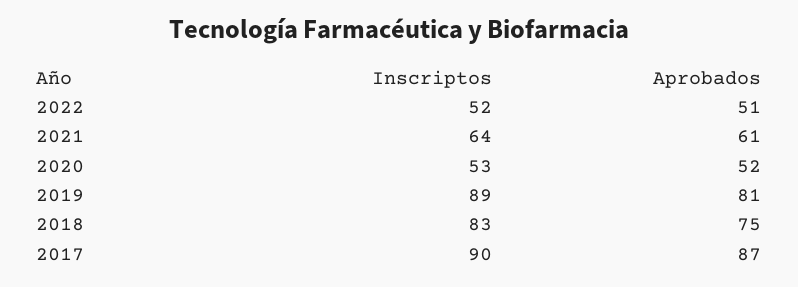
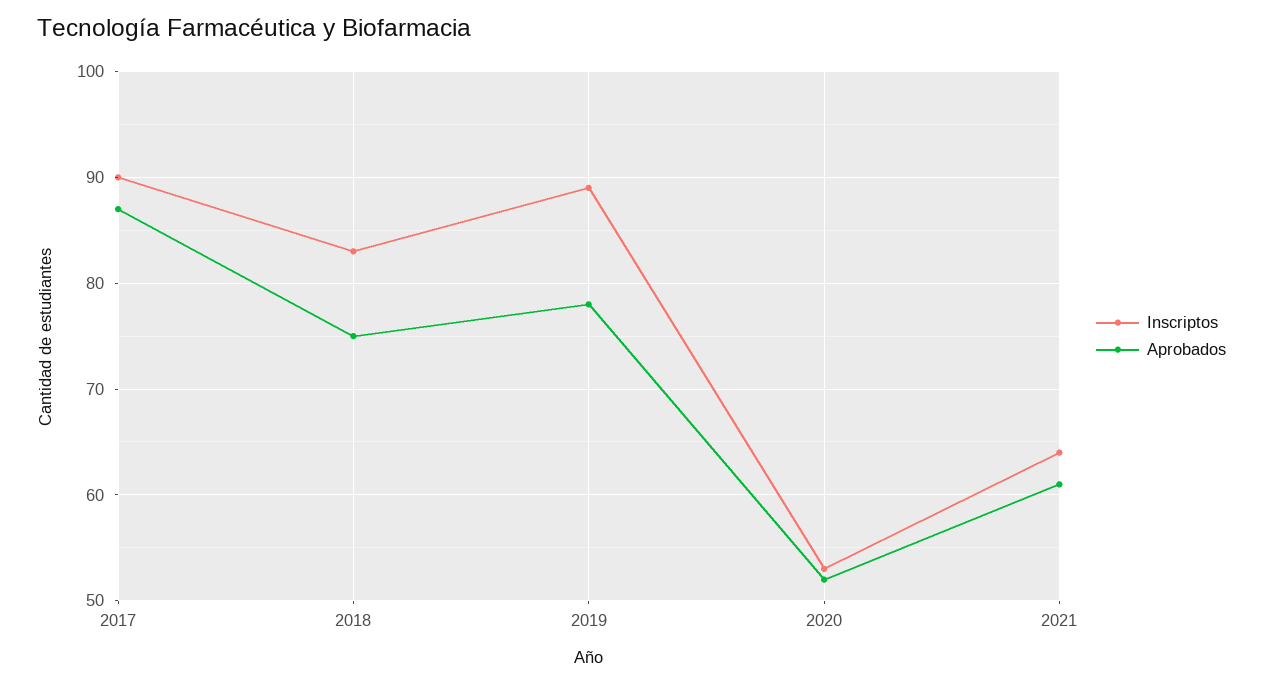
  {
    "Inscriptos": {
-     "2022": 52,
      "2021": 64,
      "2020": 53,
      "2019": 89,
      "2018": 83,
      "2017": 90
    },
    "Aprobados": {
-     "2022": 51,
      "2021": 61,
      "2020": 52,
-     "2019": 81,
+     "2019": 78,
      "2018": 75,
      "2017": 87
    }
  }

